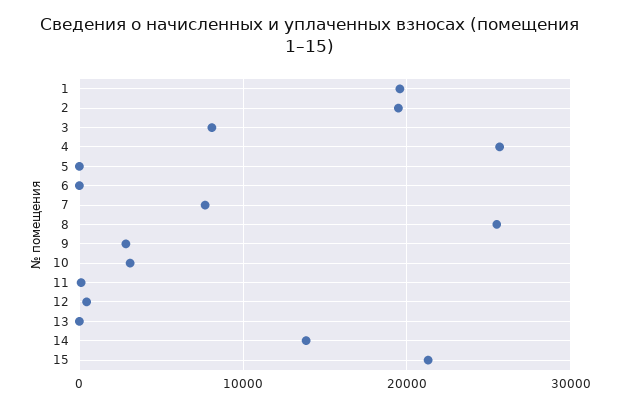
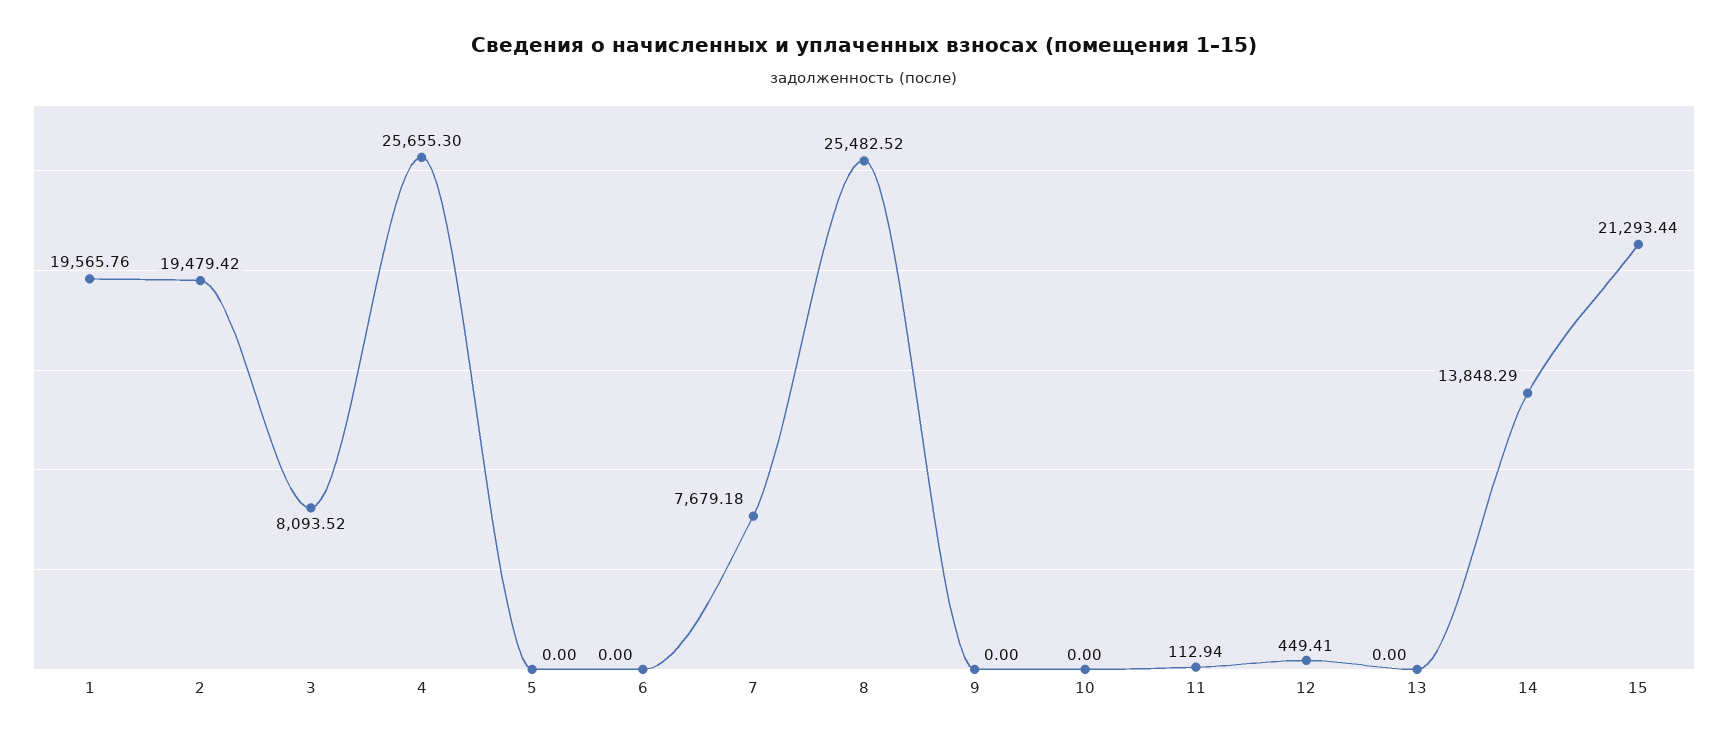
  {
    "1": 19565.76,
    "2": 19479.42,
    "3": 8093.52,
    "4": 25655.3,
    "5": 0,
    "6": 0,
    "7": 7679.18,
    "8": 25482.52,
-   "9": 3000,
+   "9": 0,
-   "10": 3000,
+   "10": 0,
    "11": 112.94,
    "12": 449.41,
    "13": 0,
    "14": 13848.29,
    "15": 21293.44
  }

